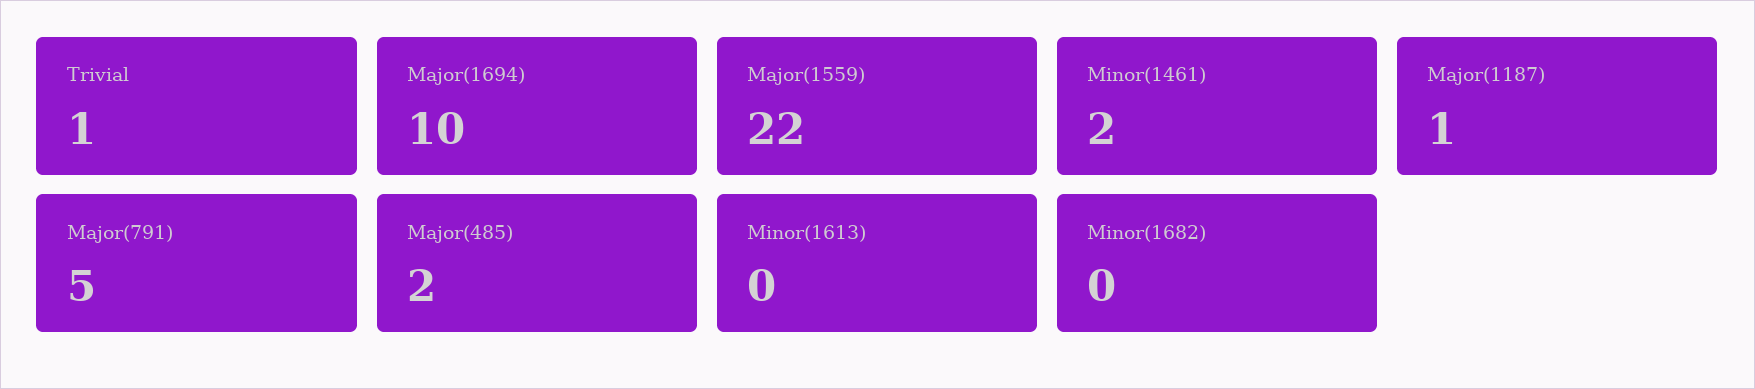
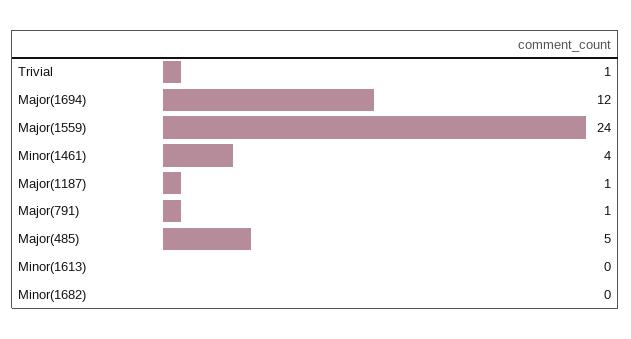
  {
    "Trivial": 1,
-   "Major(1694)": 10,
+   "Major(1694)": 12,
-   "Major(1559)": 22,
+   "Major(1559)": 24,
-   "Minor(1461)": 2,
+   "Minor(1461)": 4,
    "Major(1187)": 1,
-   "Major(791)": 5,
+   "Major(791)": 1,
-   "Major(485)": 2,
+   "Major(485)": 5,
    "Minor(1613)": 0,
    "Minor(1682)": 0
  }

